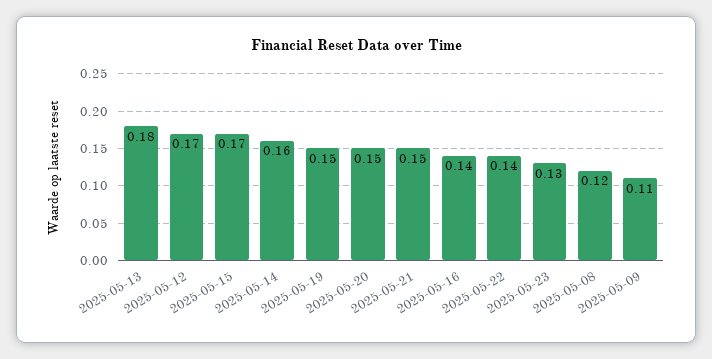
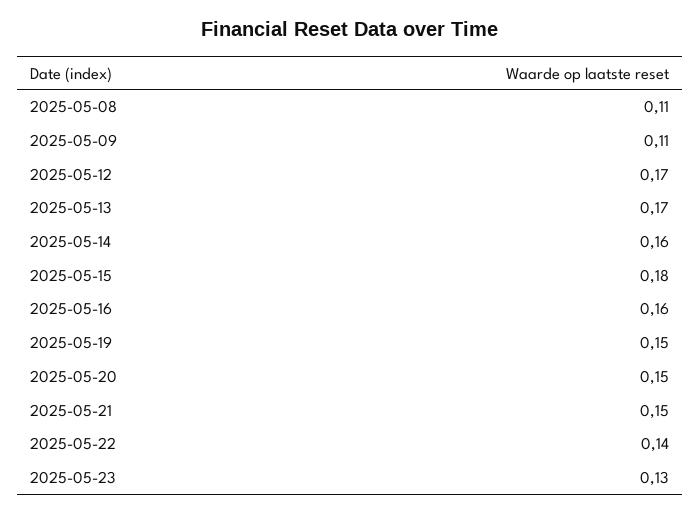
  {
-   "2025-05-13": 0.18,
+   "2025-05-13": 0.17,
    "2025-05-12": 0.17,
-   "2025-05-15": 0.17,
+   "2025-05-15": 0.18,
    "2025-05-14": 0.16,
    "2025-05-19": 0.15,
    "2025-05-20": 0.15,
    "2025-05-21": 0.15,
-   "2025-05-16": 0.14,
+   "2025-05-16": 0.16,
    "2025-05-22": 0.14,
    "2025-05-23": 0.13,
-   "2025-05-08": 0.12,
+   "2025-05-08": 0.11,
    "2025-05-09": 0.11
  }

